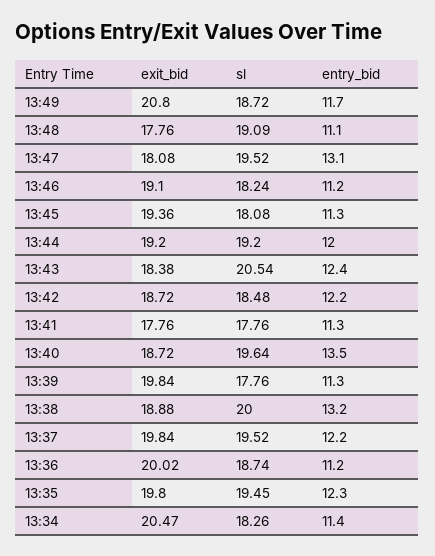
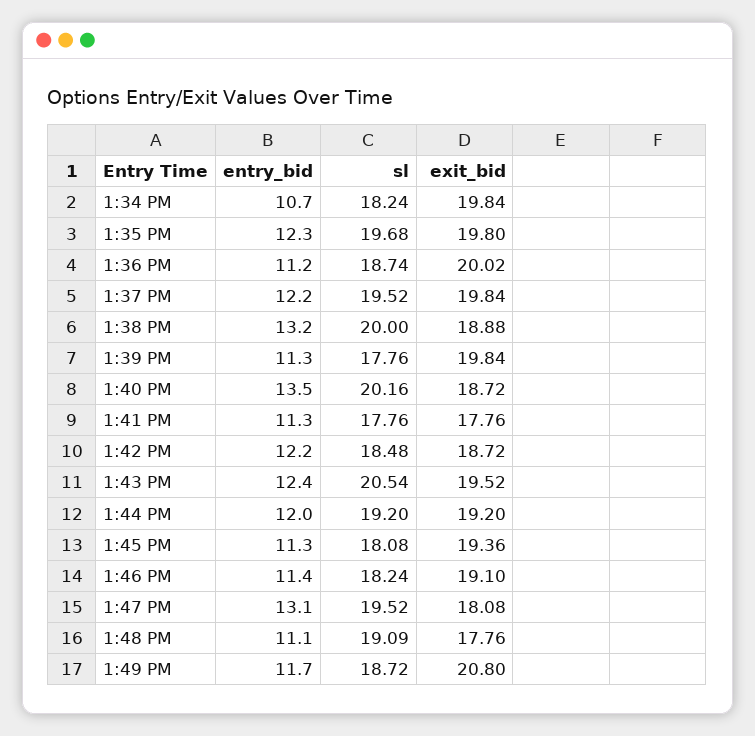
  {
    "exit_bid": {
      "13:49": 20.8,
      "13:48": 17.76,
      "13:47": 18.08,
      "13:46": 19.1,
      "13:45": 19.36,
      "13:44": 19.2,
-     "13:43": 18.38,
+     "13:43": 19.52,
      "13:42": 18.72,
      "13:41": 17.76,
      "13:40": 18.72,
      "13:39": 19.84,
      "13:38": 18.88,
      "13:37": 19.84,
      "13:36": 20.02,
      "13:35": 19.8,
-     "13:34": 20.47
+     "13:34": 19.84
    },
    "sl": {
      "13:49": 18.72,
      "13:48": 19.09,
      "13:47": 19.52,
      "13:46": 18.24,
      "13:45": 18.08,
      "13:44": 19.2,
      "13:43": 20.54,
      "13:42": 18.48,
      "13:41": 17.76,
-     "13:40": 19.64,
+     "13:40": 20.16,
      "13:39": 17.76,
      "13:38": 20,
      "13:37": 19.52,
      "13:36": 18.74,
-     "13:35": 19.45,
+     "13:35": 19.68,
-     "13:34": 18.26
+     "13:34": 18.24
    },
    "entry_bid": {
      "13:49": 11.7,
      "13:48": 11.1,
      "13:47": 13.1,
-     "13:46": 11.2,
+     "13:46": 11.4,
      "13:45": 11.3,
      "13:44": 12,
      "13:43": 12.4,
      "13:42": 12.2,
      "13:41": 11.3,
      "13:40": 13.5,
      "13:39": 11.3,
      "13:38": 13.2,
      "13:37": 12.2,
      "13:36": 11.2,
      "13:35": 12.3,
-     "13:34": 11.4
+     "13:34": 10.7
    }
  }

